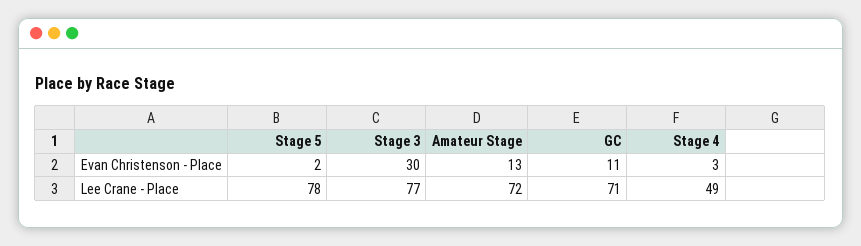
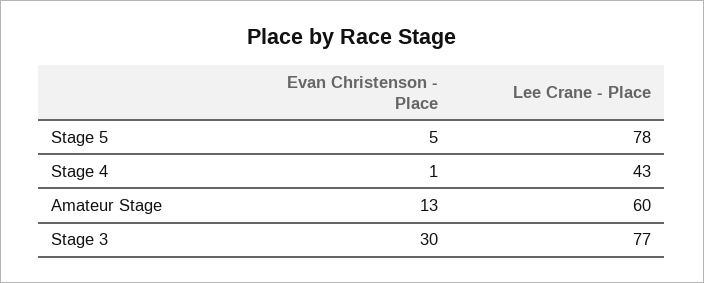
  {
    "Stage 5": {
-     "Evan Christenson - Place": 2,
+     "Evan Christenson - Place": 5,
      "Lee Crane - Place": 78
    },
    "Stage 3": {
      "Evan Christenson - Place": 30,
      "Lee Crane - Place": 77
    },
    "Amateur Stage": {
      "Evan Christenson - Place": 13,
-     "Lee Crane - Place": 72
+     "Lee Crane - Place": 60
    },
-   "GC": {
-     "Evan Christenson - Place": 11,
-     "Lee Crane - Place": 71
-   },
    "Stage 4": {
-     "Evan Christenson - Place": 3,
+     "Evan Christenson - Place": 1,
-     "Lee Crane - Place": 49
+     "Lee Crane - Place": 43
    }
  }

